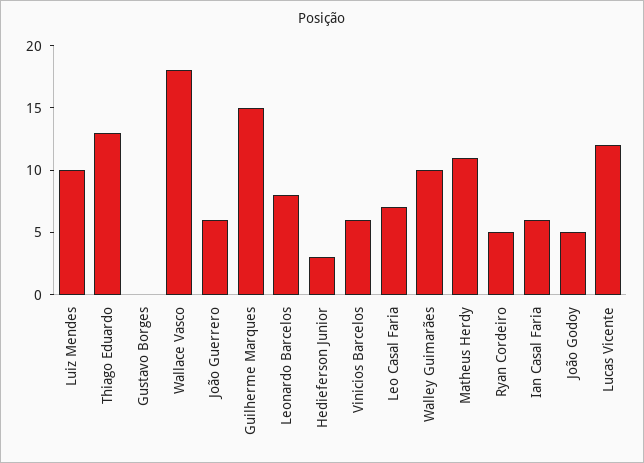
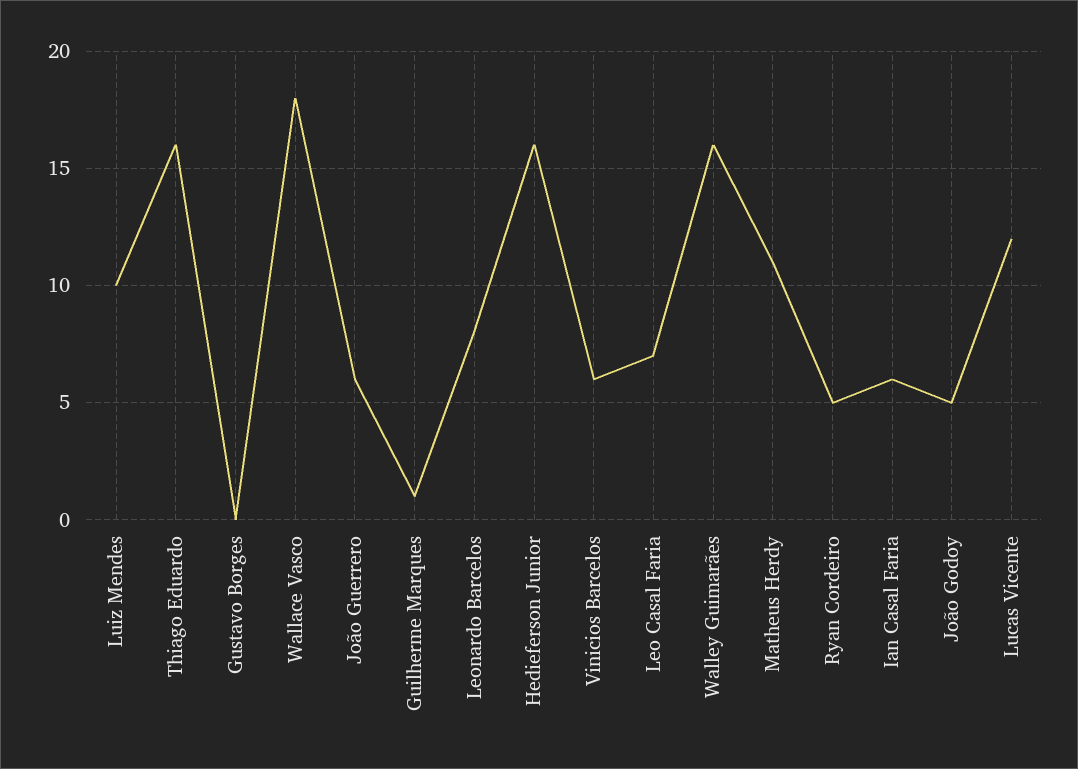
  {
    "Luiz Mendes": 10,
-   "Thiago Eduardo": 13,
+   "Thiago Eduardo": 16,
    "Gustavo Borges": 0,
    "Wallace Vasco": 18,
    "João Guerrero": 6,
-   "Guilherme Marques": 15,
+   "Guilherme Marques": 1,
    "Leonardo Barcelos": 8,
-   "Hedieferson Junior": 3,
+   "Hedieferson Junior": 16,
    "Vinicios Barcelos": 6,
    "Leo Casal Faria": 7,
-   "Walley Guimarães": 10,
+   "Walley Guimarães": 16,
    "Matheus Herdy": 11,
    "Ryan Cordeiro": 5,
    "Ian Casal Faria": 6,
    "João Godoy": 5,
    "Lucas Vicente": 12
  }

